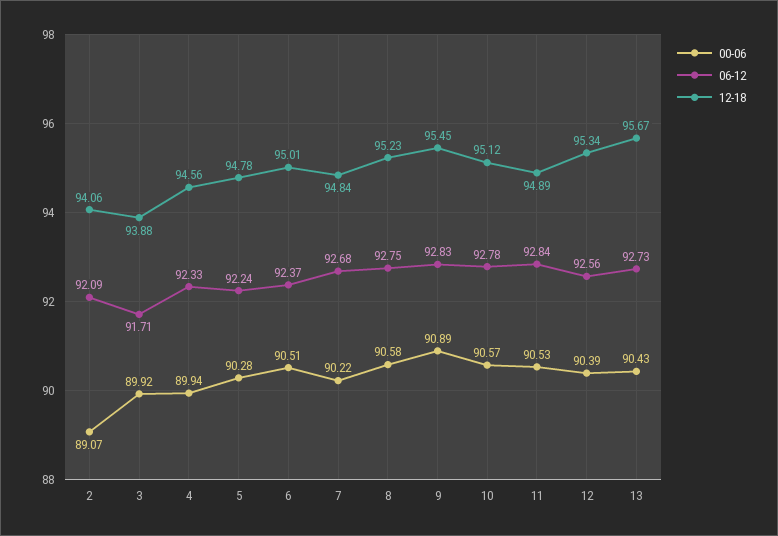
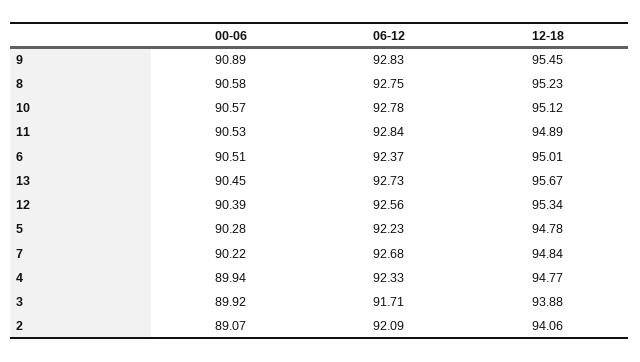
  {
    "00-06": {
      "2": 89.07,
      "3": 89.92,
      "4": 89.94,
      "5": 90.28,
      "6": 90.51,
      "7": 90.22,
      "8": 90.58,
      "9": 90.89,
      "10": 90.57,
      "11": 90.53,
      "12": 90.39,
-     "13": 90.43
+     "13": 90.45
    },
    "06-12": {
      "2": 92.09,
      "3": 91.71,
      "4": 92.33,
-     "5": 92.24,
+     "5": 92.23,
      "6": 92.37,
      "7": 92.68,
      "8": 92.75,
      "9": 92.83,
      "10": 92.78,
      "11": 92.84,
      "12": 92.56,
      "13": 92.73
    },
    "12-18": {
      "2": 94.06,
      "3": 93.88,
-     "4": 94.56,
+     "4": 94.77,
      "5": 94.78,
      "6": 95.01,
      "7": 94.84,
      "8": 95.23,
      "9": 95.45,
      "10": 95.12,
      "11": 94.89,
      "12": 95.34,
      "13": 95.67
    }
  }

